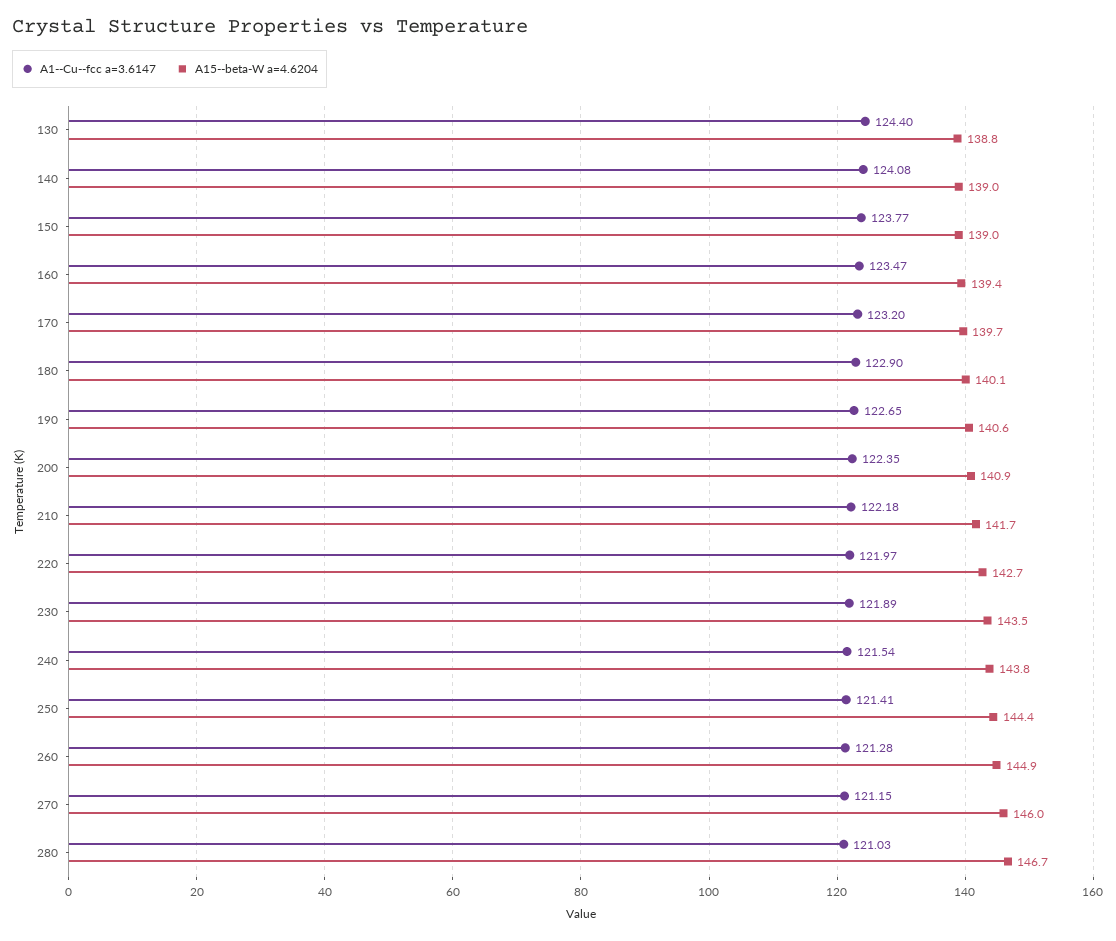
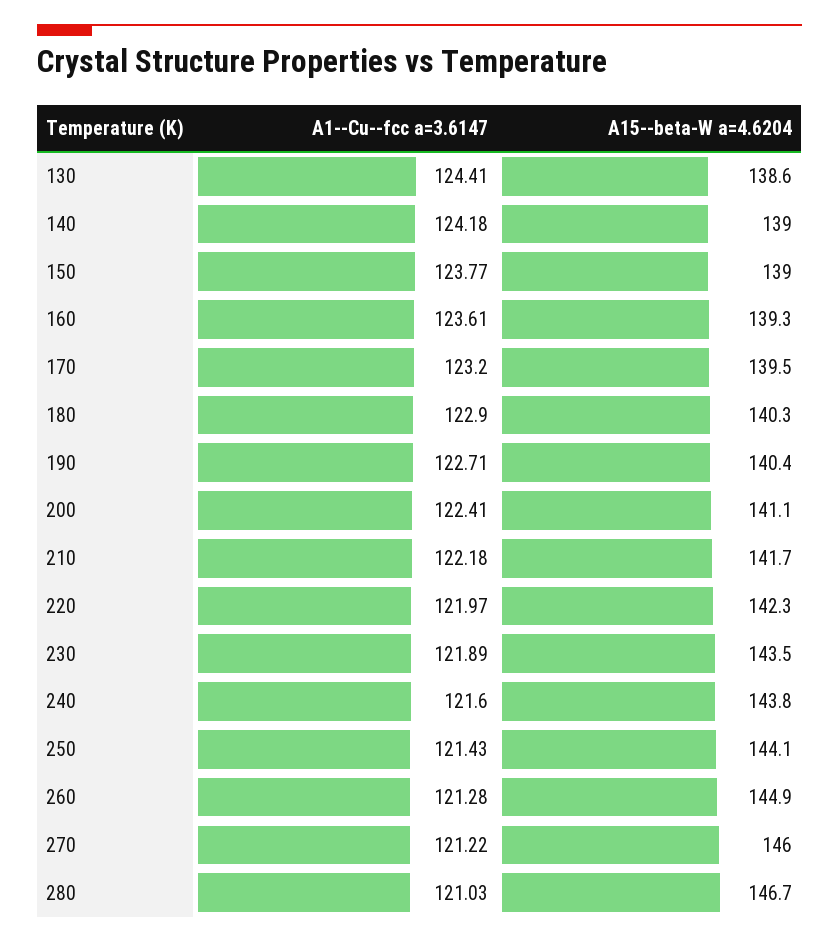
  {
    "A1--Cu--fcc a=3.6147": {
-     "130": 124.4,
+     "130": 124.41,
-     "140": 124.08,
+     "140": 124.18,
      "150": 123.77,
-     "160": 123.47,
+     "160": 123.61,
      "170": 123.2,
      "180": 122.9,
-     "190": 122.65,
+     "190": 122.71,
-     "200": 122.35,
+     "200": 122.41,
      "210": 122.18,
      "220": 121.97,
      "230": 121.89,
-     "240": 121.54,
+     "240": 121.6,
-     "250": 121.41,
+     "250": 121.43,
      "260": 121.28,
-     "270": 121.15,
+     "270": 121.22,
      "280": 121.03
    },
    "A15--beta-W a=4.6204": {
-     "130": 138.8,
+     "130": 138.6,
      "140": 139,
      "150": 139,
-     "160": 139.4,
+     "160": 139.3,
-     "170": 139.7,
+     "170": 139.5,
-     "180": 140.1,
+     "180": 140.3,
-     "190": 140.6,
+     "190": 140.4,
-     "200": 140.9,
+     "200": 141.1,
      "210": 141.7,
-     "220": 142.7,
+     "220": 142.3,
      "230": 143.5,
      "240": 143.8,
-     "250": 144.4,
+     "250": 144.1,
      "260": 144.9,
      "270": 146,
      "280": 146.7
    }
  }

